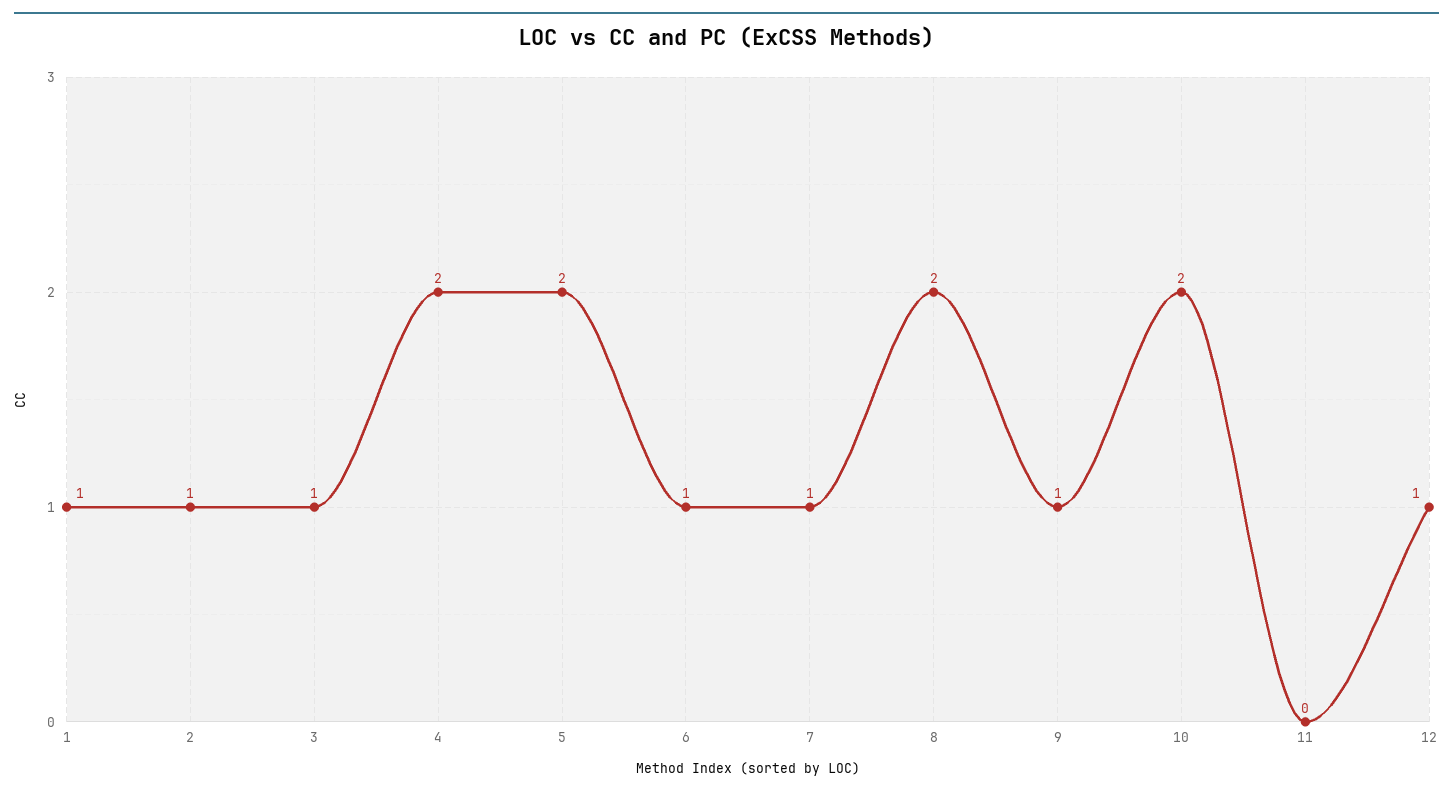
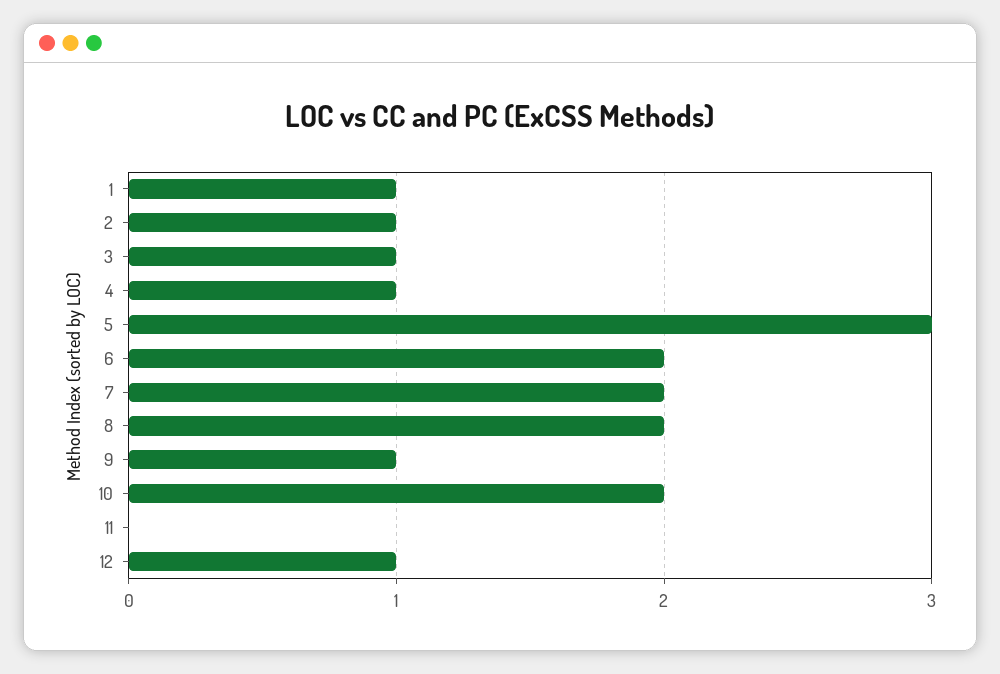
  {
    "1": 1,
    "2": 1,
    "3": 1,
-   "4": 2,
+   "4": 1,
-   "5": 2,
+   "5": 3,
-   "6": 1,
+   "6": 2,
-   "7": 1,
+   "7": 2,
    "8": 2,
    "9": 1,
    "10": 2,
    "11": 0,
    "12": 1
  }

